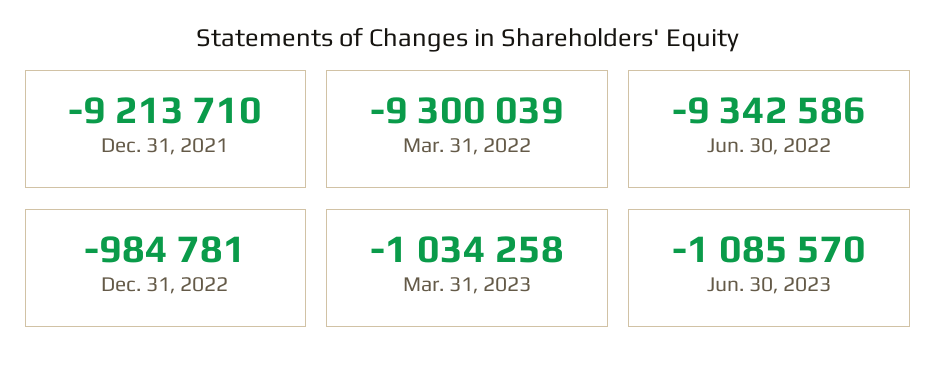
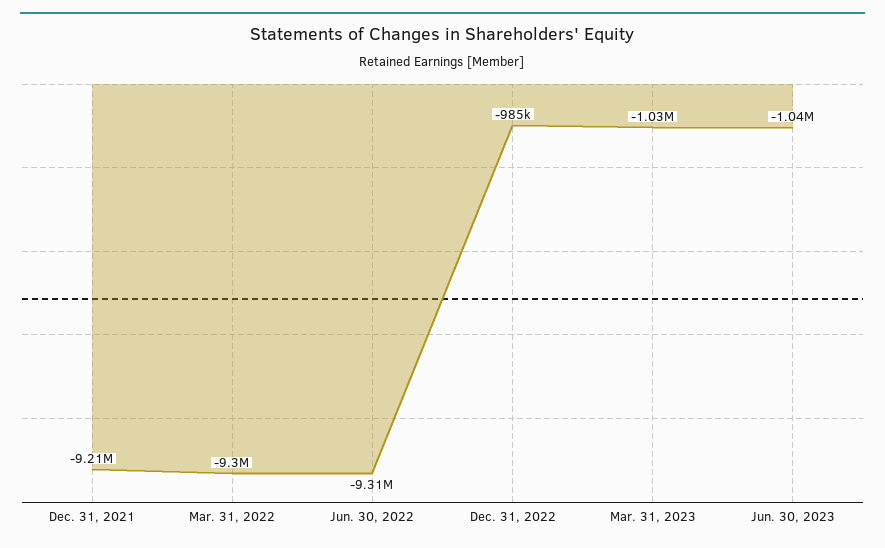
  {
    "Dec. 31, 2021": -9213710,
    "Mar. 31, 2022": -9300039,
-   "Jun. 30, 2022": -9342586,
+   "Jun. 30, 2022": -9310000,
    "Dec. 31, 2022": -984781,
    "Mar. 31, 2023": -1034258,
-   "Jun. 30, 2023": -1085570
+   "Jun. 30, 2023": -1040000
  }

